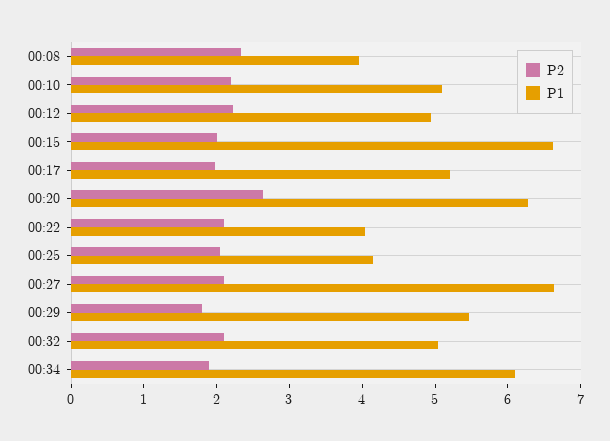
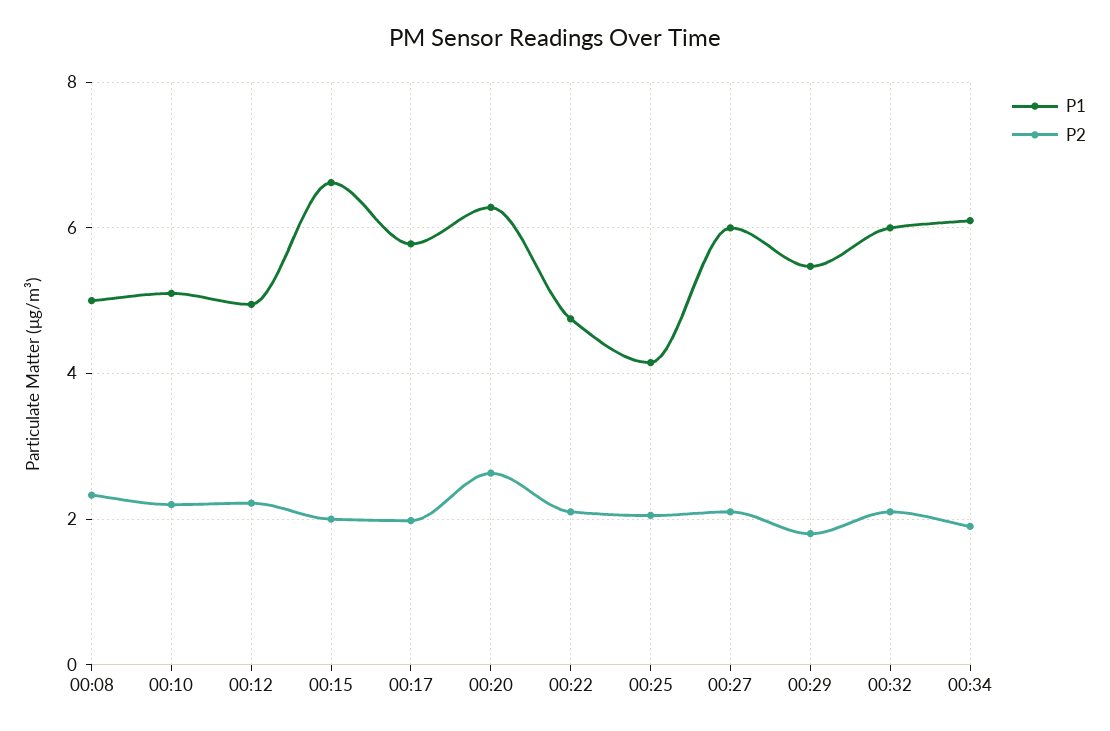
  {
    "P2": {
      "00:08": 2.4,
      "00:10": 2.2,
      "00:12": 2.2,
      "00:15": 2,
      "00:17": 2,
      "00:20": 2.6,
      "00:22": 2.2,
      "00:25": 2,
      "00:27": 2.2,
      "00:29": 1.8,
      "00:32": 2.2,
      "00:34": 2
    },
    "P1": {
-     "00:08": 4,
+     "00:08": 5,
      "00:10": 5.2,
      "00:12": 5,
      "00:15": 6.6,
-     "00:17": 5.2,
+     "00:17": 5.8,
      "00:20": 6.2,
-     "00:22": 4,
+     "00:22": 4.8,
      "00:25": 4.2,
-     "00:27": 6.6,
+     "00:27": 6,
      "00:29": 5.4,
-     "00:32": 5,
+     "00:32": 6,
      "00:34": 6.2
    }
  }

